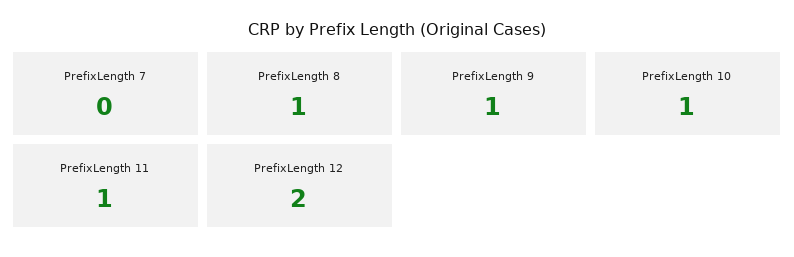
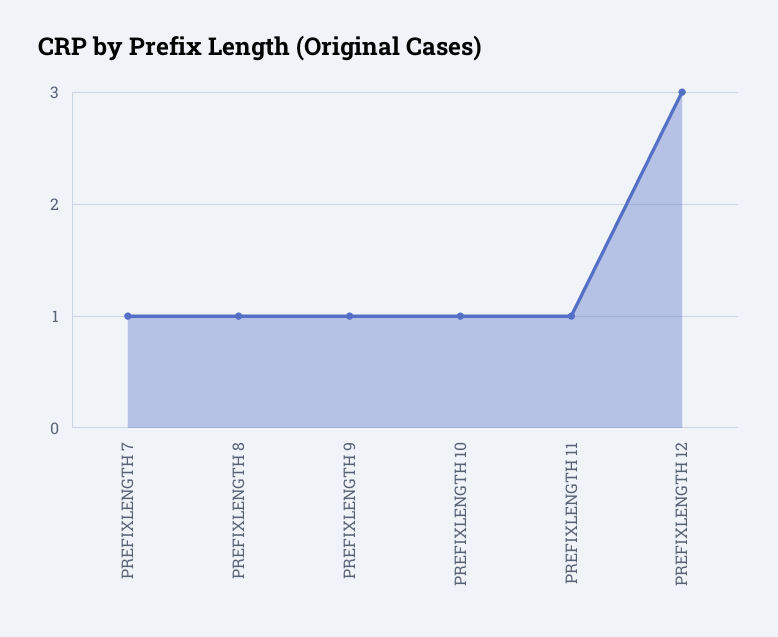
  {
-   "PrefixLength 7": 0,
+   "PrefixLength 7": 1,
    "PrefixLength 8": 1,
    "PrefixLength 9": 1,
    "PrefixLength 10": 1,
    "PrefixLength 11": 1,
-   "PrefixLength 12": 2
+   "PrefixLength 12": 3
  }

